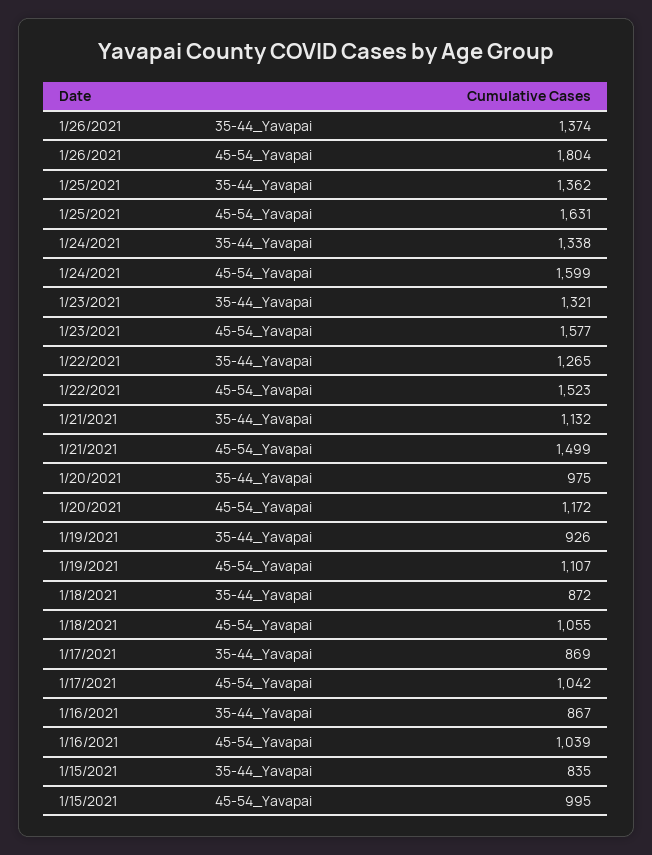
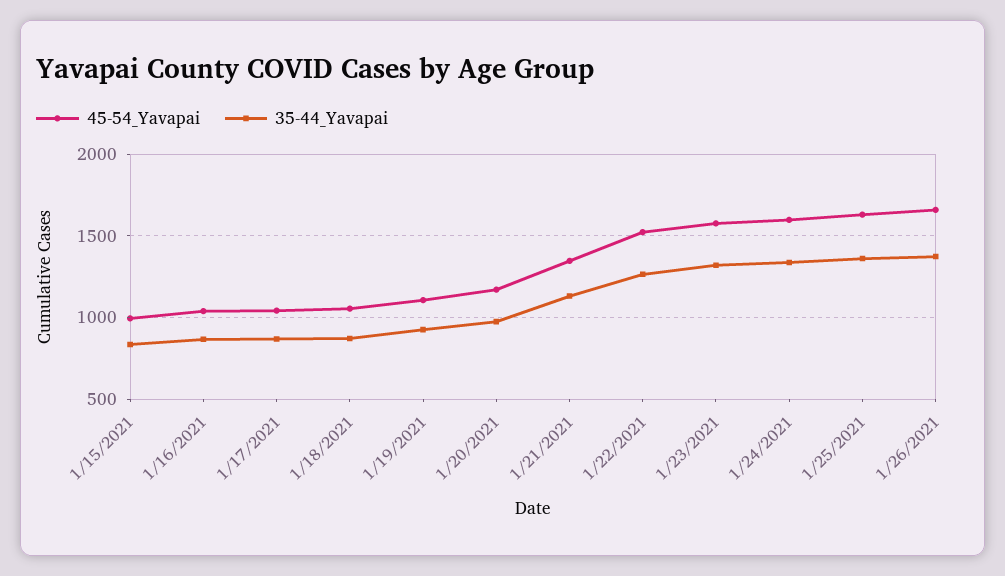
  {
    "35-44_Yavapai": {
      "1/26/2021": 1374,
      "1/25/2021": 1362,
      "1/24/2021": 1338,
      "1/23/2021": 1321,
      "1/22/2021": 1265,
      "1/21/2021": 1132,
      "1/20/2021": 975,
      "1/19/2021": 926,
      "1/18/2021": 872,
      "1/17/2021": 869,
      "1/16/2021": 867,
      "1/15/2021": 835
    },
    "45-54_Yavapai": {
-     "1/26/2021": 1804,
+     "1/26/2021": 1650,
      "1/25/2021": 1631,
      "1/24/2021": 1599,
      "1/23/2021": 1577,
      "1/22/2021": 1523,
-     "1/21/2021": 1499,
+     "1/21/2021": 1350,
      "1/20/2021": 1172,
      "1/19/2021": 1107,
      "1/18/2021": 1055,
      "1/17/2021": 1042,
      "1/16/2021": 1039,
      "1/15/2021": 995
    }
  }

